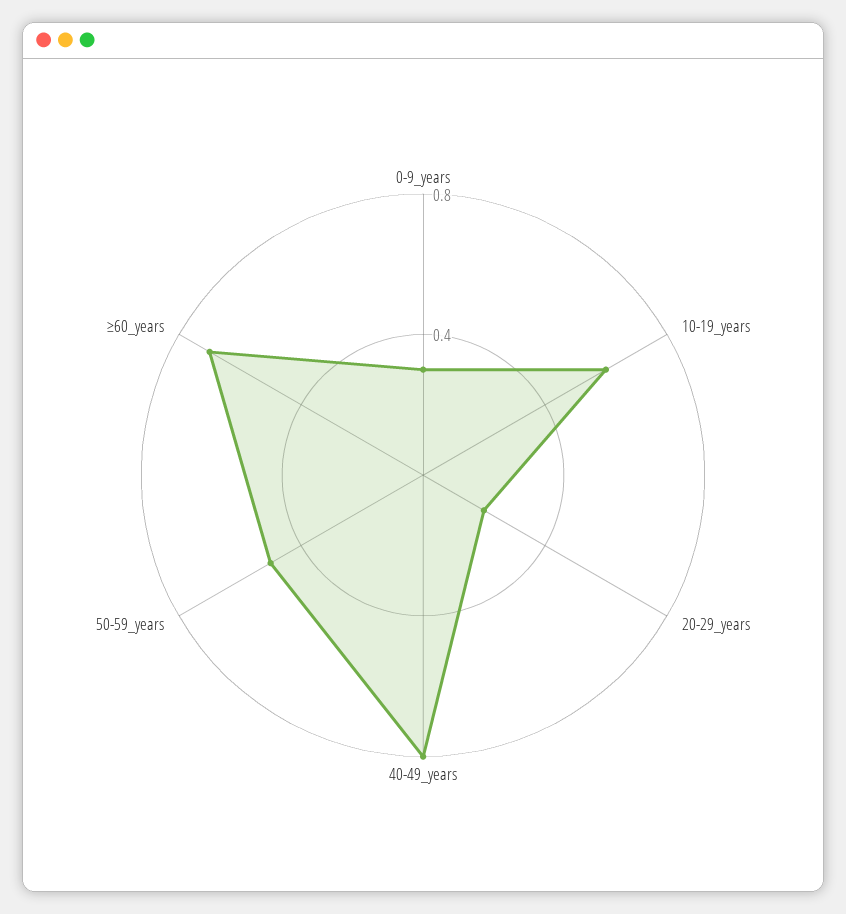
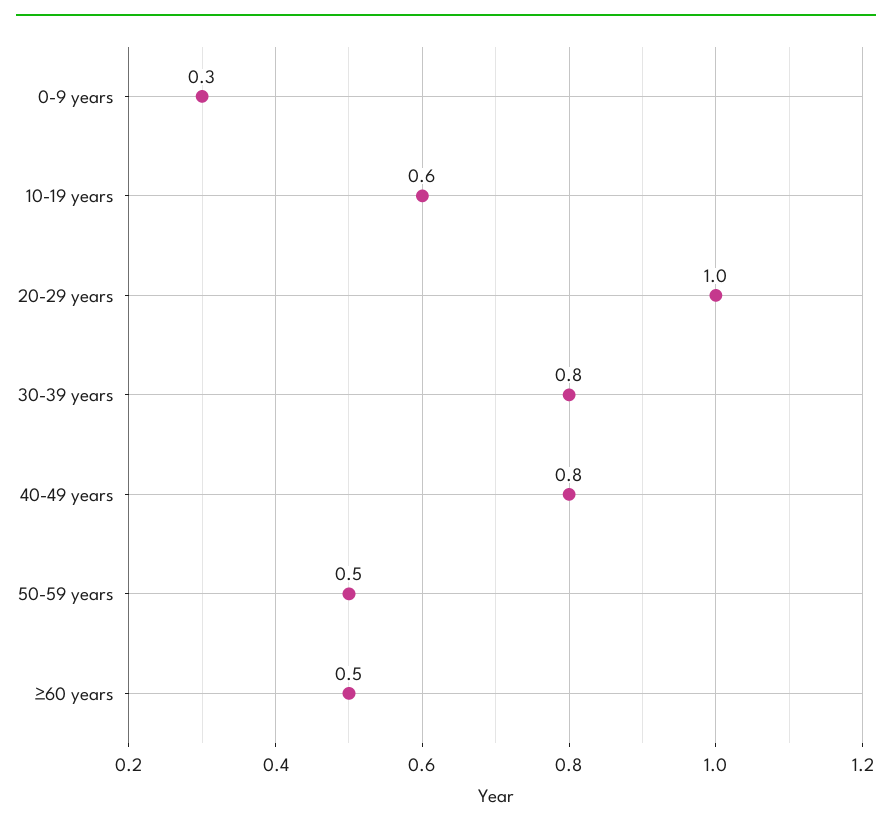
  {
    "0-9_years": 0.3,
    "10-19_years": 0.6,
-   "20-29_years": 0.2,
+   "20-29_years": 1,
    "40-49_years": 0.8,
    "50-59_years": 0.5,
-   "≥60_years": 0.7
+   "≥60_years": 0.5,
+   "30-39 years": 0.8
  }

